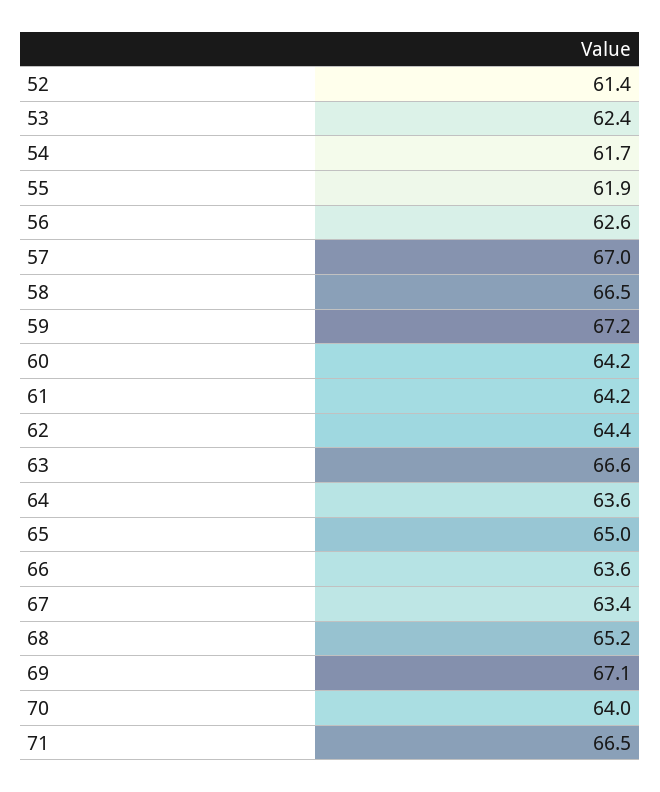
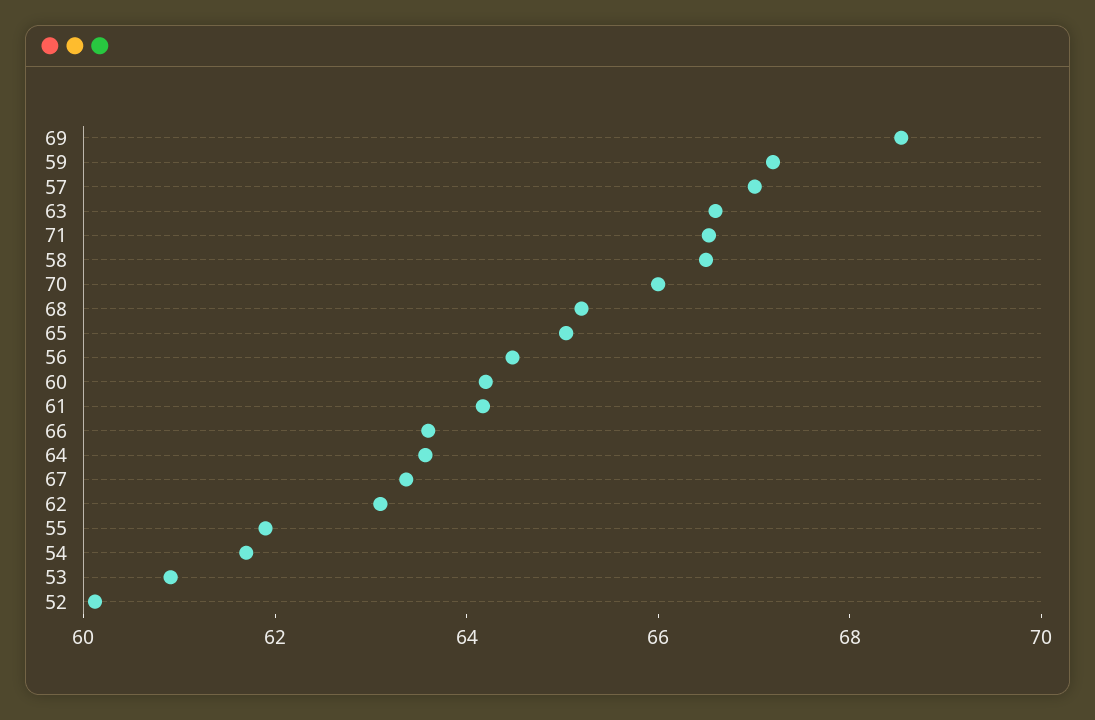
  {
-   "52": 61.4,
+   "52": 60,
-   "53": 62.4,
+   "53": 61,
    "54": 61.7,
    "55": 61.9,
-   "56": 62.6,
+   "56": 64.5,
    "57": 67,
    "58": 66.5,
    "59": 67.2,
    "60": 64.2,
    "61": 64.2,
-   "62": 64.4,
+   "62": 63,
    "63": 66.6,
    "64": 63.6,
    "65": 65,
    "66": 63.6,
    "67": 63.4,
    "68": 65.2,
-   "69": 67.1,
+   "69": 68.5,
-   "70": 64,
+   "70": 66,
    "71": 66.5
  }

